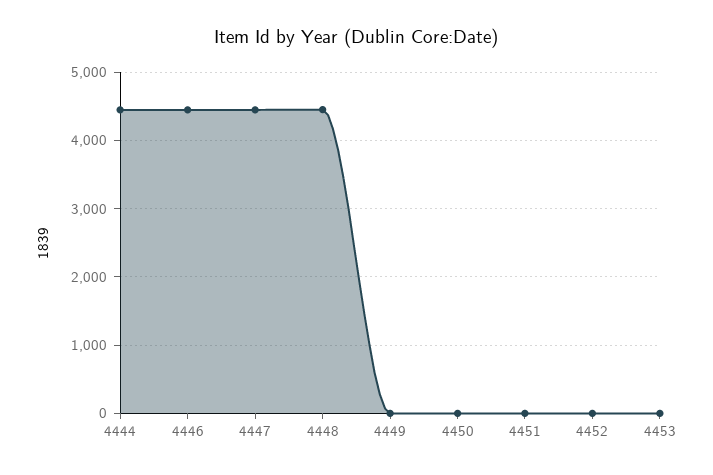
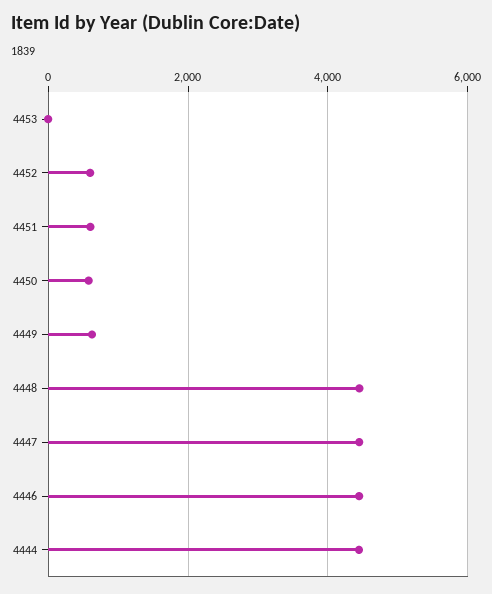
  {
    "4444": 4400,
    "4446": 4400,
    "4447": 4400,
    "4448": 4400,
-   "4449": 0,
+   "4449": 600,
-   "4450": 0,
+   "4450": 600,
-   "4451": 0,
+   "4451": 600,
-   "4452": 0,
+   "4452": 600,
    "4453": 0
  }

